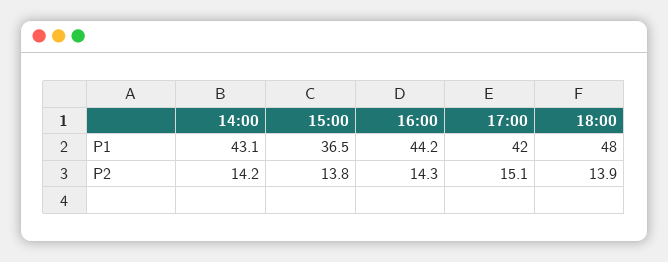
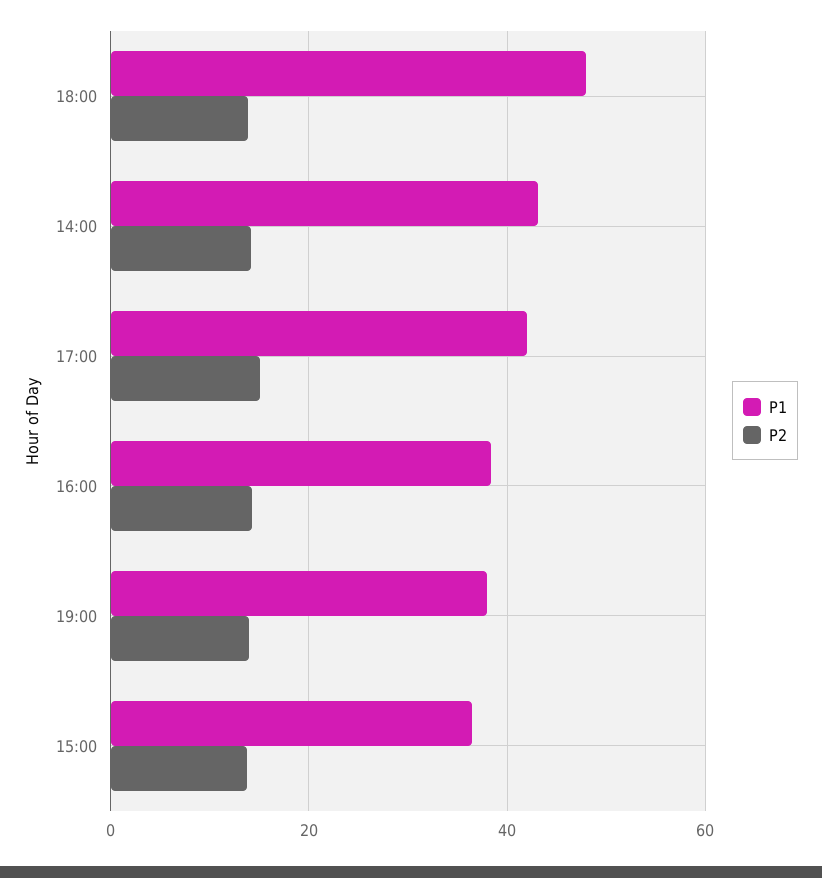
  {
    "P1": {
      "14:00": 43.1,
      "15:00": 36.5,
-     "16:00": 44.2,
+     "16:00": 38,
      "17:00": 42,
-     "18:00": 48
+     "18:00": 48,
+     "19:00": 38
    },
    "P2": {
      "14:00": 14.2,
      "15:00": 13.8,
      "16:00": 14.3,
      "17:00": 15.1,
-     "18:00": 13.9
+     "18:00": 13.9,
+     "19:00": 14
    }
  }

